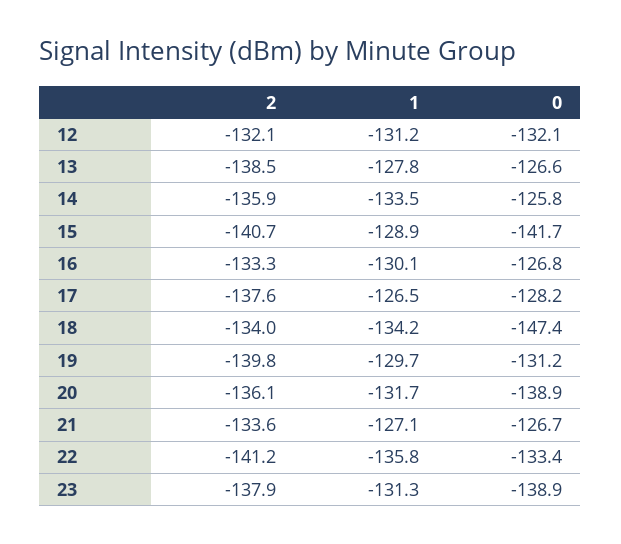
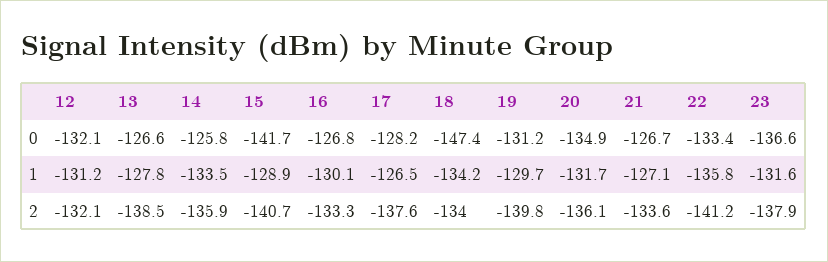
  {
    "2": {
      "12": -132.1,
      "13": -138.5,
      "14": -135.9,
      "15": -140.7,
      "16": -133.3,
      "17": -137.6,
      "18": -134,
      "19": -139.8,
      "20": -136.1,
      "21": -133.6,
      "22": -141.2,
      "23": -137.9
    },
    "1": {
      "12": -131.2,
      "13": -127.8,
      "14": -133.5,
      "15": -128.9,
      "16": -130.1,
      "17": -126.5,
      "18": -134.2,
      "19": -129.7,
      "20": -131.7,
      "21": -127.1,
      "22": -135.8,
-     "23": -131.3
+     "23": -131.6
    },
    "0": {
      "12": -132.1,
      "13": -126.6,
      "14": -125.8,
      "15": -141.7,
      "16": -126.8,
      "17": -128.2,
      "18": -147.4,
      "19": -131.2,
-     "20": -138.9,
+     "20": -134.9,
      "21": -126.7,
      "22": -133.4,
-     "23": -138.9
+     "23": -136.6
    }
  }

